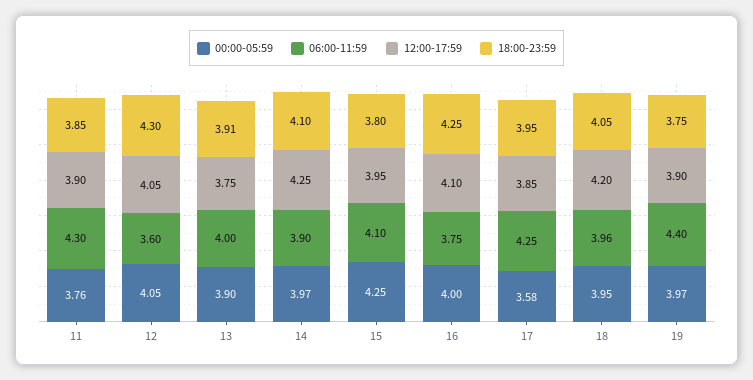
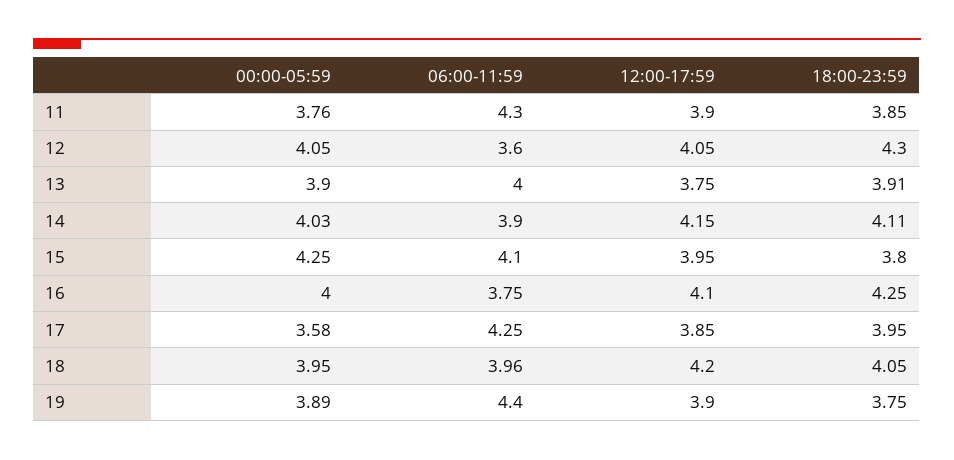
  {
    "00:00-05:59": {
      "11": 3.76,
      "12": 4.05,
      "13": 3.9,
-     "14": 3.97,
+     "14": 4.03,
      "15": 4.25,
      "16": 4,
      "17": 3.58,
      "18": 3.95,
-     "19": 3.97
+     "19": 3.89
    },
    "06:00-11:59": {
      "11": 4.3,
      "12": 3.6,
      "13": 4,
      "14": 3.9,
      "15": 4.1,
      "16": 3.75,
      "17": 4.25,
      "18": 3.96,
      "19": 4.4
    },
    "12:00-17:59": {
      "11": 3.9,
      "12": 4.05,
      "13": 3.75,
-     "14": 4.25,
+     "14": 4.15,
      "15": 3.95,
      "16": 4.1,
      "17": 3.85,
      "18": 4.2,
      "19": 3.9
    },
    "18:00-23:59": {
      "11": 3.85,
      "12": 4.3,
      "13": 3.91,
-     "14": 4.1,
+     "14": 4.11,
      "15": 3.8,
      "16": 4.25,
      "17": 3.95,
      "18": 4.05,
      "19": 3.75
    }
  }

